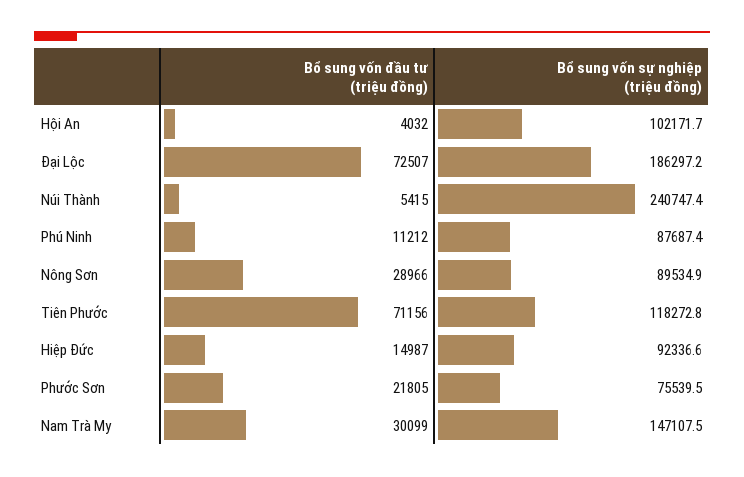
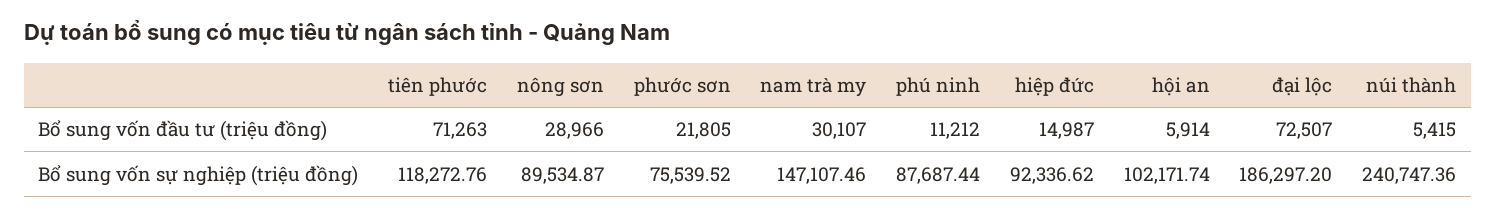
  {
    "Bổ sung vốn đầu tư (triệu đồng)": {
-     "Hội An": 4032,
+     "Hội An": 5914,
      "Đại Lộc": 72507,
      "Núi Thành": 5415,
      "Phú Ninh": 11212,
      "Nông Sơn": 28966,
-     "Tiên Phước": 71156,
+     "Tiên Phước": 71263,
      "Hiệp Đức": 14987,
      "Phước Sơn": 21805,
-     "Nam Trà My": 30099
+     "Nam Trà My": 30107
    },
    "Bổ sung vốn sự nghiệp (triệu đồng)": {
      "Hội An": 102171.74,
      "Đại Lộc": 186297.2,
      "Núi Thành": 240747.36,
      "Phú Ninh": 87687.44,
      "Nông Sơn": 89534.87,
      "Tiên Phước": 118272.76,
      "Hiệp Đức": 92336.62,
      "Phước Sơn": 75539.52,
      "Nam Trà My": 147107.46
    }
  }

